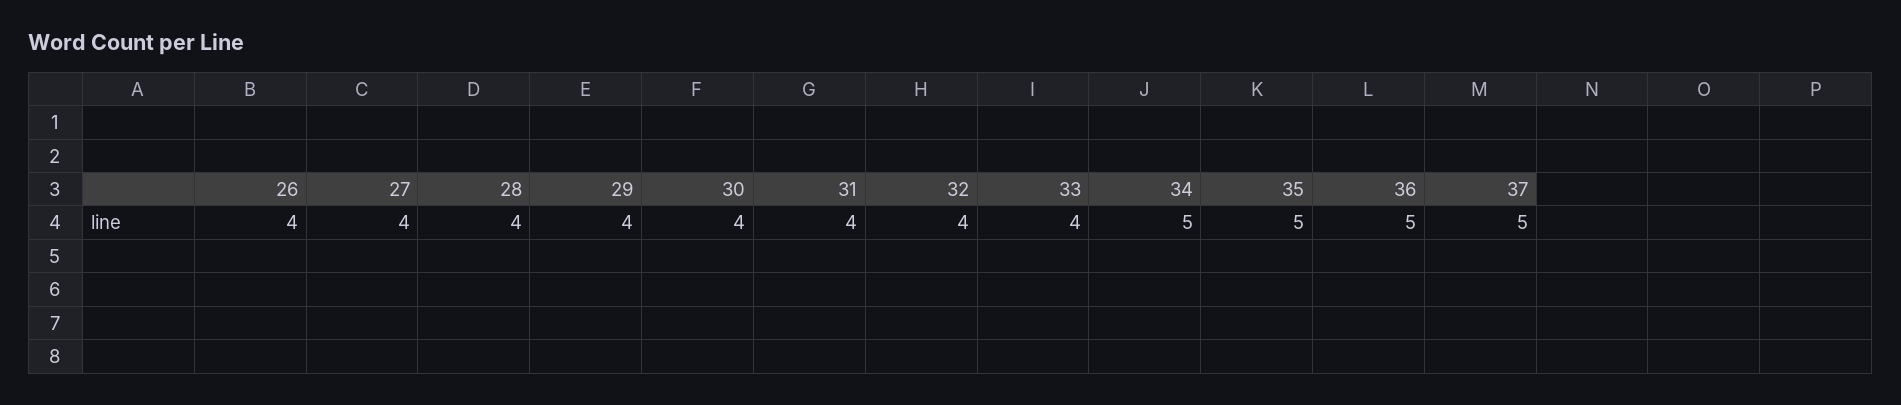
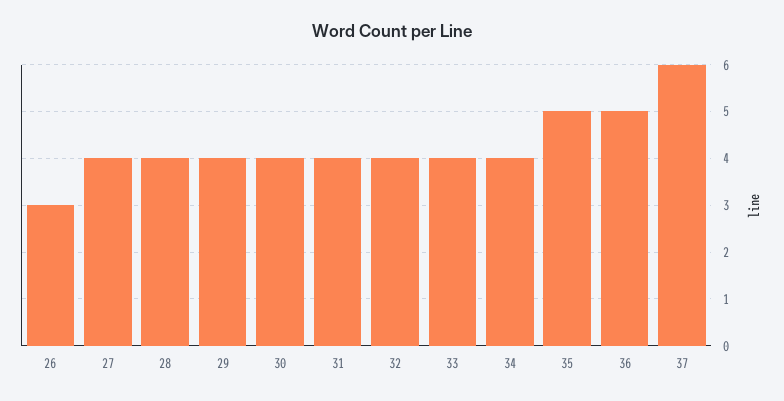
  {
-   "26": 4,
+   "26": 3,
    "27": 4,
    "28": 4,
    "29": 4,
    "30": 4,
    "31": 4,
    "32": 4,
    "33": 4,
-   "34": 5,
+   "34": 4,
    "35": 5,
    "36": 5,
-   "37": 5
+   "37": 6
  }

